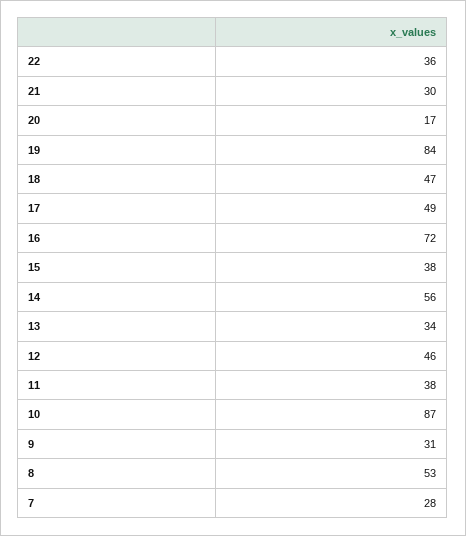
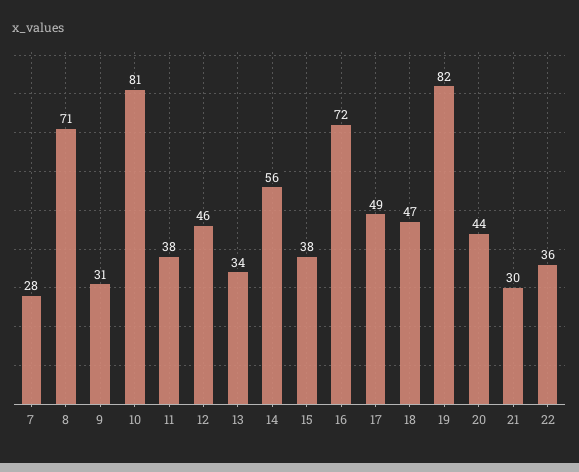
  {
    "22": 36,
    "21": 30,
-   "20": 17,
+   "20": 44,
-   "19": 84,
+   "19": 82,
    "18": 47,
    "17": 49,
    "16": 72,
    "15": 38,
    "14": 56,
    "13": 34,
    "12": 46,
    "11": 38,
-   "10": 87,
+   "10": 81,
    "9": 31,
-   "8": 53,
+   "8": 71,
    "7": 28
  }

